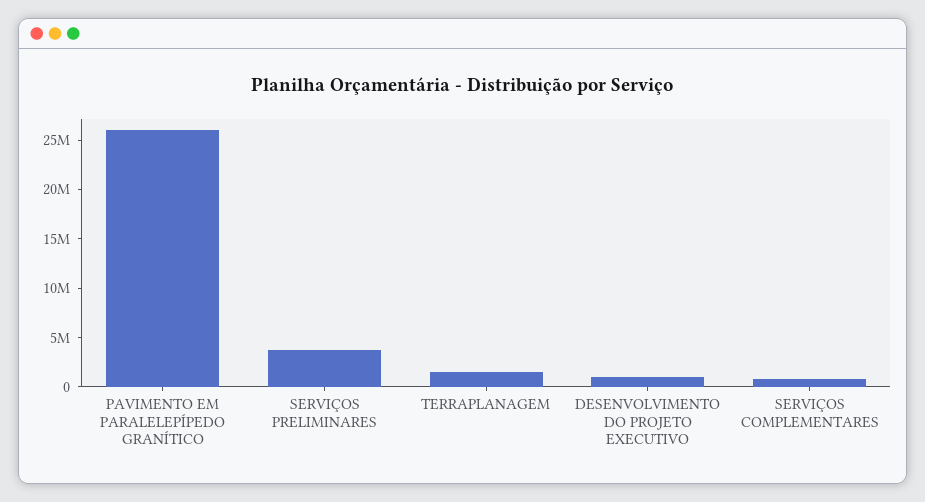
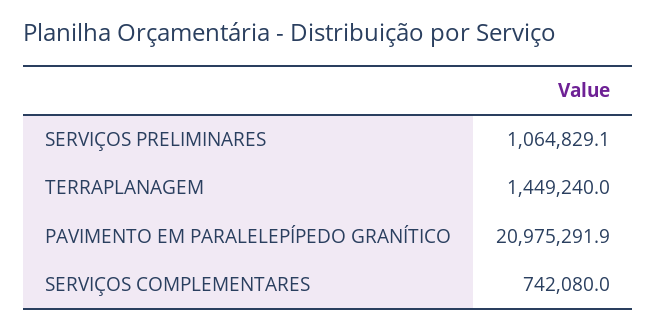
  {
-   "PAVIMENTO EM PARALELEPÍPEDO GRANÍTICO": 26000000,
+   "PAVIMENTO EM PARALELEPÍPEDO GRANÍTICO": 20975291.9,
-   "SERVIÇOS PRELIMINARES": 4000000,
+   "SERVIÇOS PRELIMINARES": 1064829.1,
    "TERRAPLANAGEM": 1449240,
-   "DESENVOLVIMENTO DO PROJETO EXECUTIVO": 1000000,
    "SERVIÇOS COMPLEMENTARES": 742080
  }

